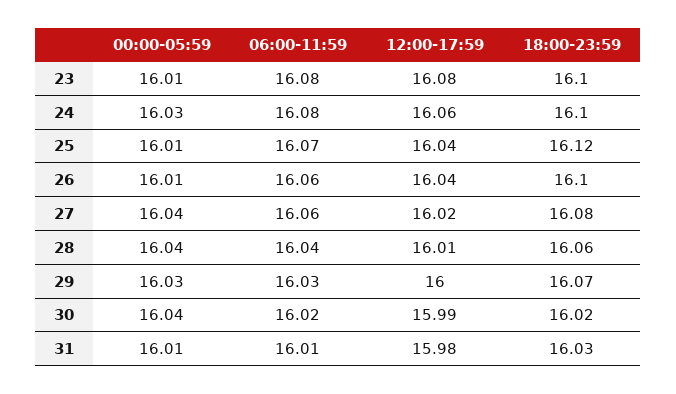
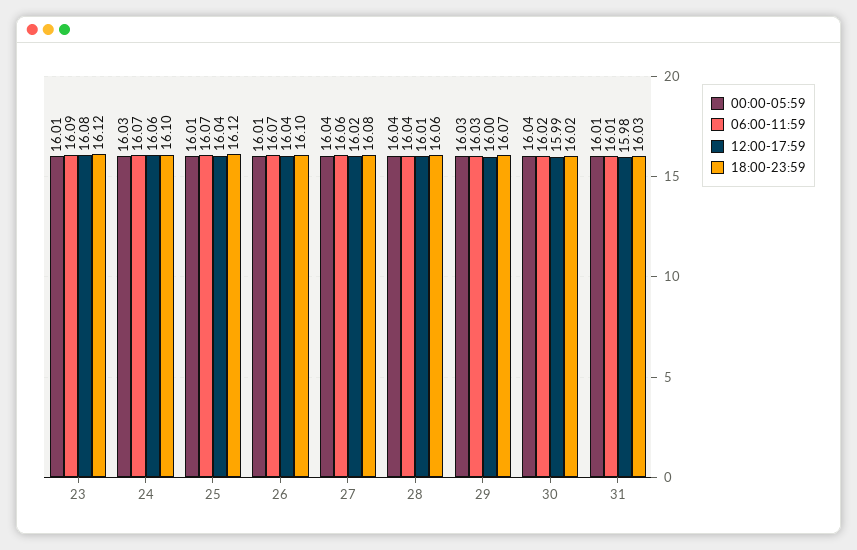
  {
    "00:00-05:59": {
      "23": 16.01,
      "24": 16.03,
      "25": 16.01,
      "26": 16.01,
      "27": 16.04,
      "28": 16.04,
      "29": 16.03,
      "30": 16.04,
      "31": 16.01
    },
    "06:00-11:59": {
-     "23": 16.08,
+     "23": 16.09,
-     "24": 16.08,
+     "24": 16.07,
      "25": 16.07,
-     "26": 16.06,
+     "26": 16.07,
      "27": 16.06,
      "28": 16.04,
      "29": 16.03,
      "30": 16.02,
      "31": 16.01
    },
    "12:00-17:59": {
      "23": 16.08,
      "24": 16.06,
      "25": 16.04,
      "26": 16.04,
      "27": 16.02,
      "28": 16.01,
      "29": 16,
      "30": 15.99,
      "31": 15.98
    },
    "18:00-23:59": {
-     "23": 16.1,
+     "23": 16.12,
      "24": 16.1,
      "25": 16.12,
      "26": 16.1,
      "27": 16.08,
      "28": 16.06,
      "29": 16.07,
      "30": 16.02,
      "31": 16.03
    }
  }

